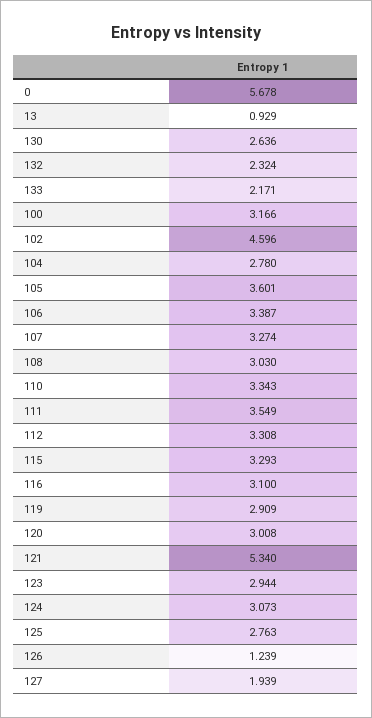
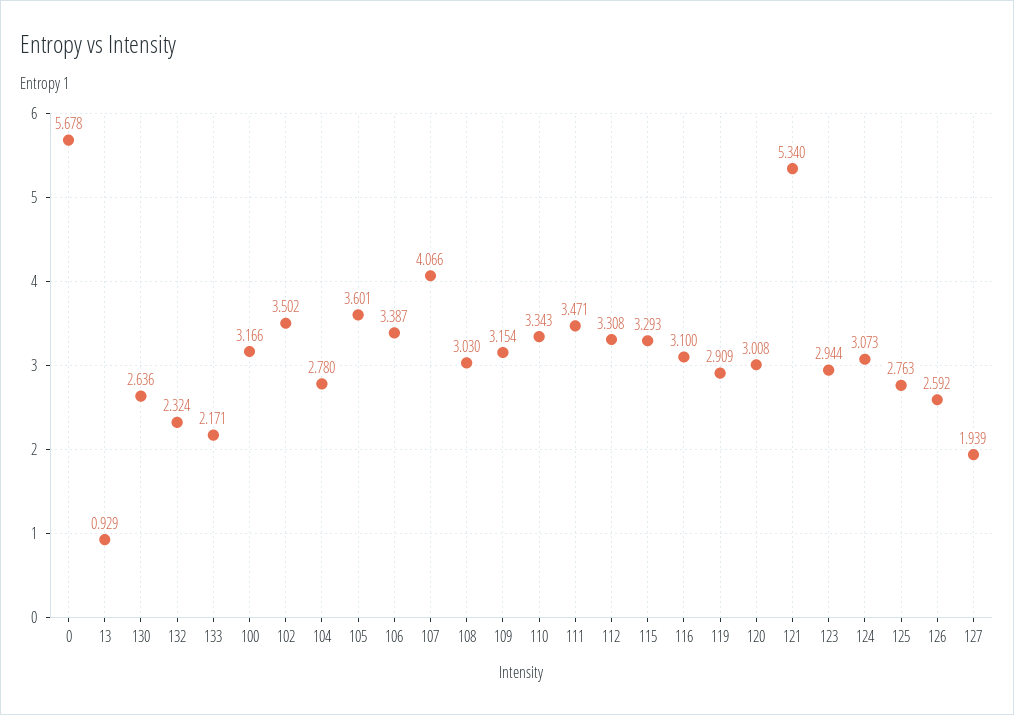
  {
    "0": 5.678,
    "13": 0.929,
    "130": 2.636,
    "132": 2.324,
    "133": 2.171,
    "100": 3.166,
-   "102": 4.596,
+   "102": 3.502,
    "104": 2.78,
    "105": 3.601,
    "106": 3.387,
-   "107": 3.274,
+   "107": 4.066,
    "108": 3.03,
    "110": 3.343,
-   "111": 3.549,
+   "111": 3.471,
    "112": 3.308,
    "115": 3.293,
    "116": 3.1,
    "119": 2.909,
    "120": 3.008,
    "121": 5.34,
    "123": 2.944,
    "124": 3.073,
    "125": 2.763,
-   "126": 1.239,
+   "126": 2.592,
-   "127": 1.939
+   "127": 1.939,
+   "109": 3.154
  }

